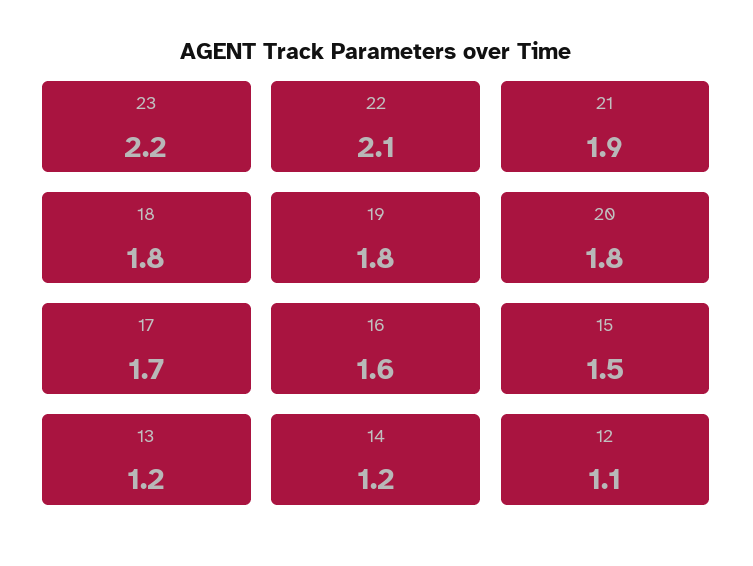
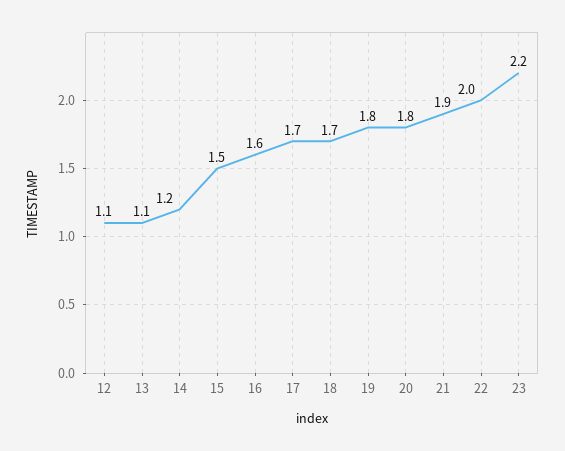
  {
    "23": 2.2,
-   "22": 2.1,
+   "22": 2,
    "21": 1.9,
-   "18": 1.8,
+   "18": 1.7,
    "19": 1.8,
    "20": 1.8,
    "17": 1.7,
    "16": 1.6,
    "15": 1.5,
-   "13": 1.2,
+   "13": 1.1,
    "14": 1.2,
    "12": 1.1
  }

